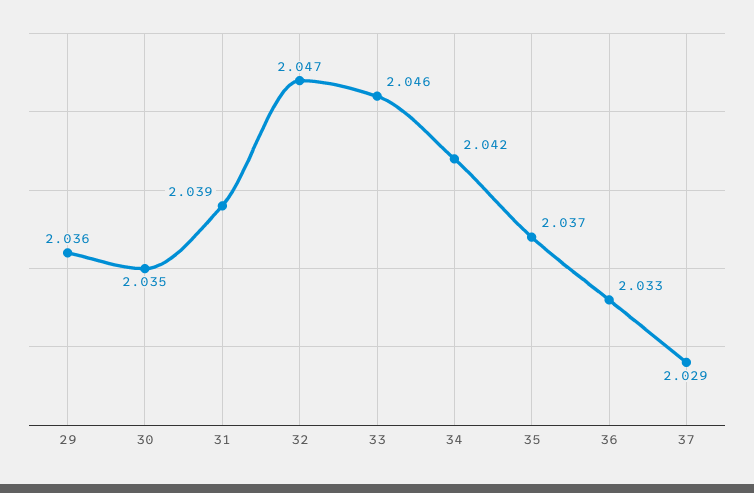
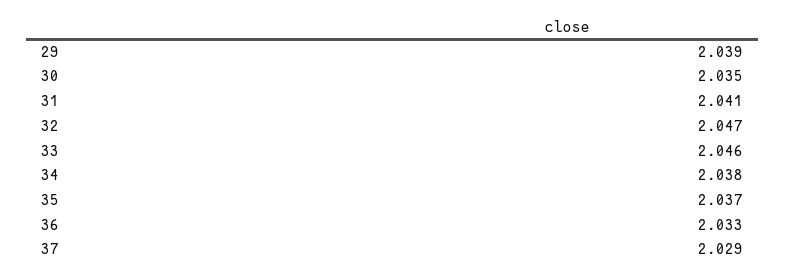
  {
-   "29": 2.036,
+   "29": 2.039,
    "30": 2.035,
-   "31": 2.039,
+   "31": 2.041,
    "32": 2.047,
    "33": 2.046,
-   "34": 2.042,
+   "34": 2.038,
    "35": 2.037,
    "36": 2.033,
    "37": 2.029
  }

